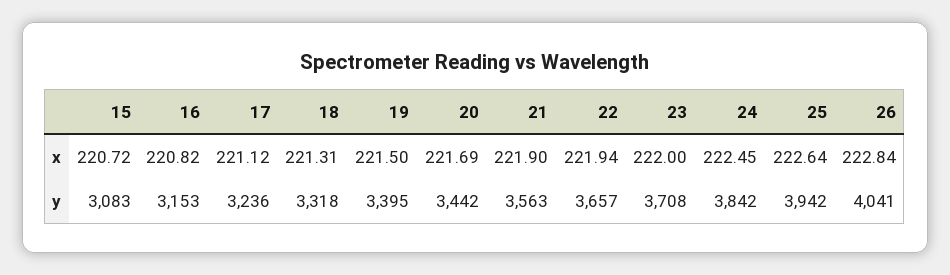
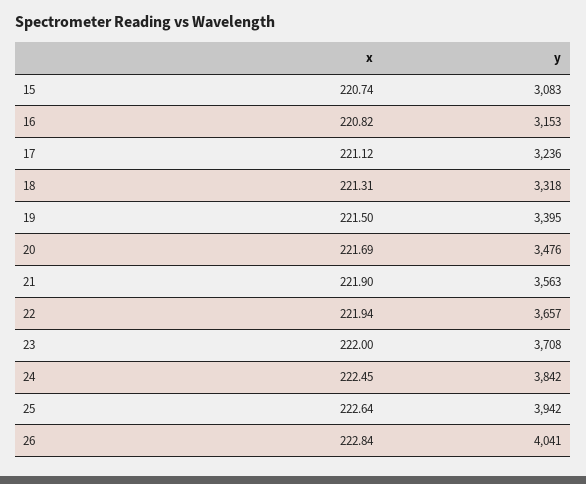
  {
    "15": {
-     "x": 220.72,
+     "x": 220.74,
      "y": 3083
    },
    "16": {
      "x": 220.82,
      "y": 3153
    },
    "17": {
      "x": 221.12,
      "y": 3236
    },
    "18": {
      "x": 221.31,
      "y": 3318
    },
    "19": {
      "x": 221.5,
      "y": 3395
    },
    "20": {
      "x": 221.69,
-     "y": 3442
+     "y": 3476
    },
    "21": {
      "x": 221.9,
      "y": 3563
    },
    "22": {
      "x": 221.94,
      "y": 3657
    },
    "23": {
      "x": 222,
      "y": 3708
    },
    "24": {
      "x": 222.45,
      "y": 3842
    },
    "25": {
      "x": 222.64,
      "y": 3942
    },
    "26": {
      "x": 222.84,
      "y": 4041
    }
  }

